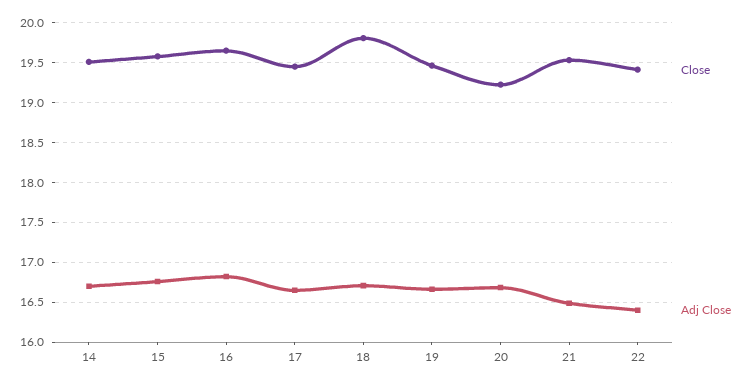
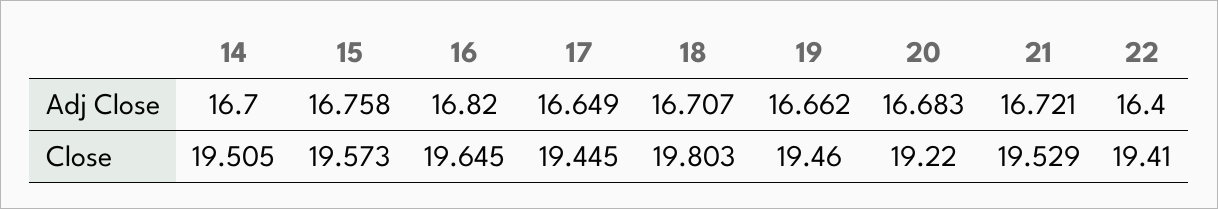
  {
    "Close": {
      "14": 19.505,
      "15": 19.573,
      "16": 19.645,
      "17": 19.445,
      "18": 19.803,
      "19": 19.46,
      "20": 19.22,
      "21": 19.529,
      "22": 19.41
    },
    "Adj Close": {
      "14": 16.7,
      "15": 16.758,
      "16": 16.82,
      "17": 16.649,
      "18": 16.707,
      "19": 16.662,
      "20": 16.683,
-     "21": 16.5,
+     "21": 16.721,
      "22": 16.4
    }
  }

